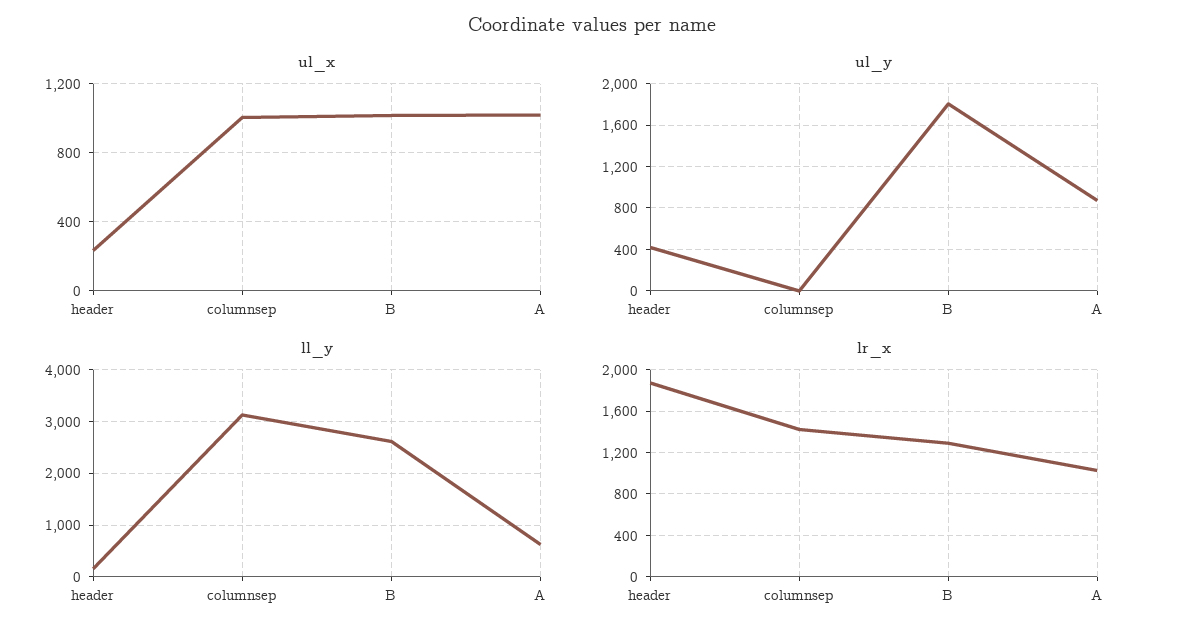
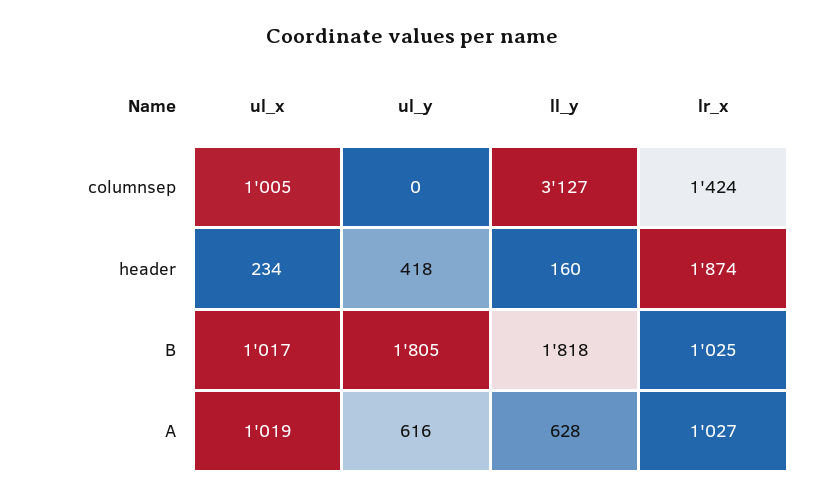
  {
    "ul_x": {
      "header": 234,
      "columnsep": 1005,
      "B": 1017,
      "A": 1019
    },
    "ul_y": {
      "header": 418,
      "columnsep": 0,
      "B": 1805,
-     "A": 900
+     "A": 616
    },
    "ll_y": {
      "header": 160,
      "columnsep": 3127,
-     "B": 2600,
+     "B": 1818,
      "A": 628
    },
    "lr_x": {
      "header": 1874,
      "columnsep": 1424,
-     "B": 1300,
+     "B": 1025,
      "A": 1027
    }
  }

